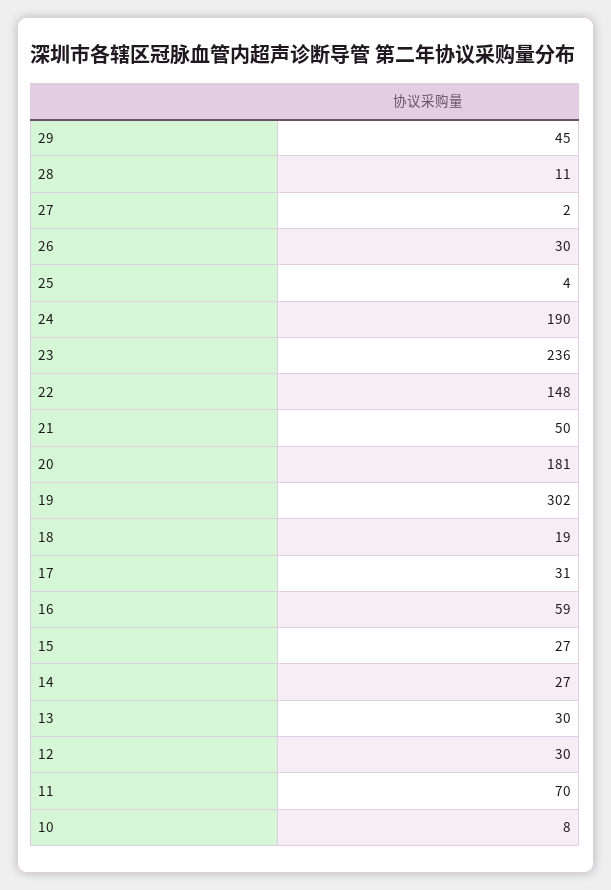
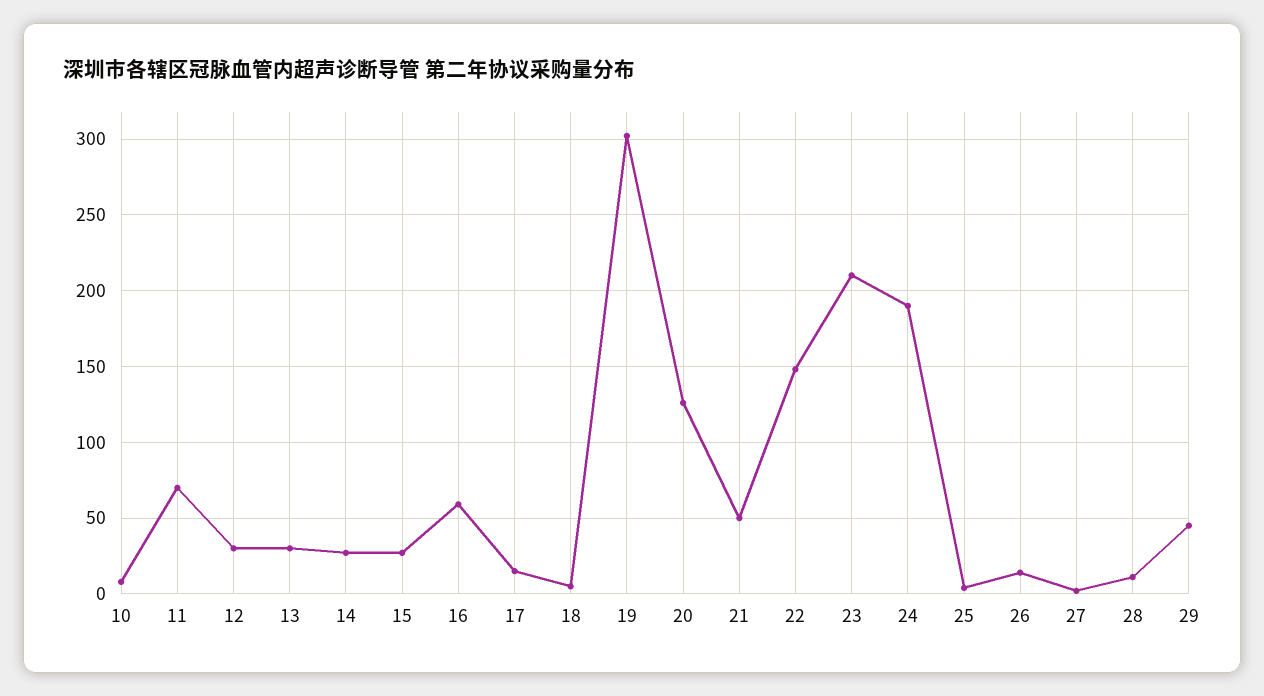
  {
    "29": 45,
    "28": 11,
    "27": 2,
-   "26": 30,
+   "26": 15,
    "25": 4,
    "24": 190,
-   "23": 236,
+   "23": 210,
    "22": 148,
    "21": 50,
-   "20": 181,
+   "20": 125,
    "19": 302,
-   "18": 19,
+   "18": 5,
-   "17": 31,
+   "17": 15,
    "16": 59,
    "15": 27,
    "14": 27,
    "13": 30,
    "12": 30,
    "11": 70,
    "10": 8
  }

